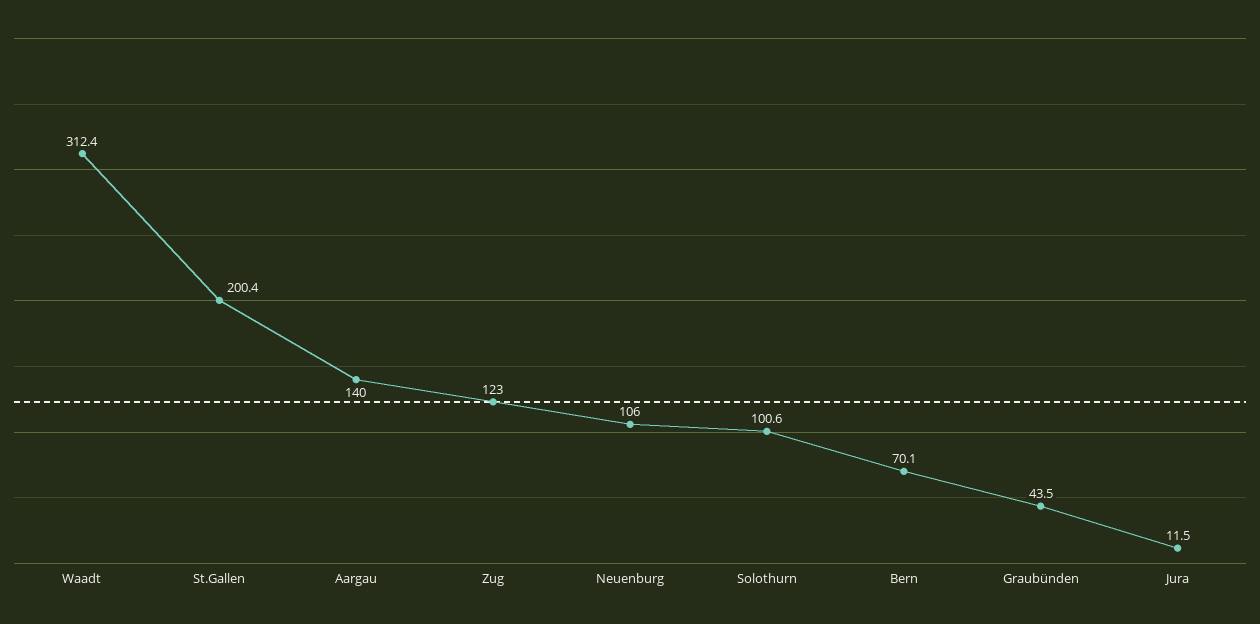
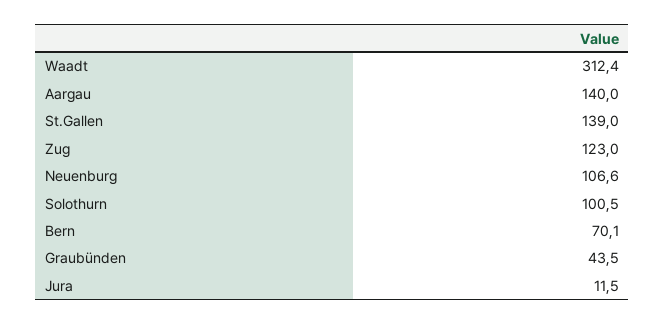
  {
    "Waadt": 312.4,
-   "St.Gallen": 200.4,
+   "St.Gallen": 139,
    "Aargau": 140,
    "Zug": 123,
-   "Neuenburg": 106,
+   "Neuenburg": 106.6,
-   "Solothurn": 100.6,
+   "Solothurn": 100.5,
    "Bern": 70.1,
    "Graubünden": 43.5,
    "Jura": 11.5
  }

